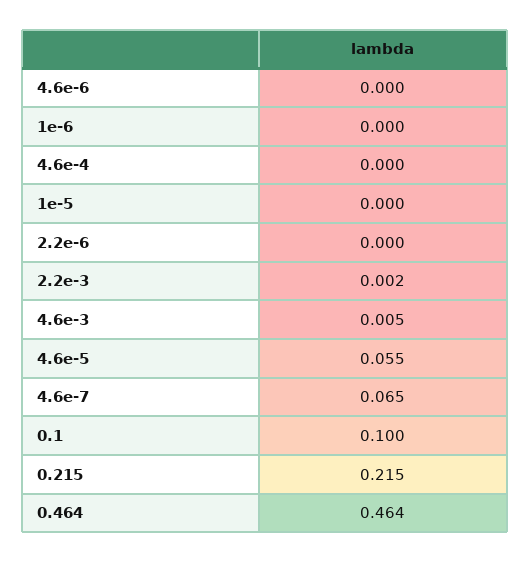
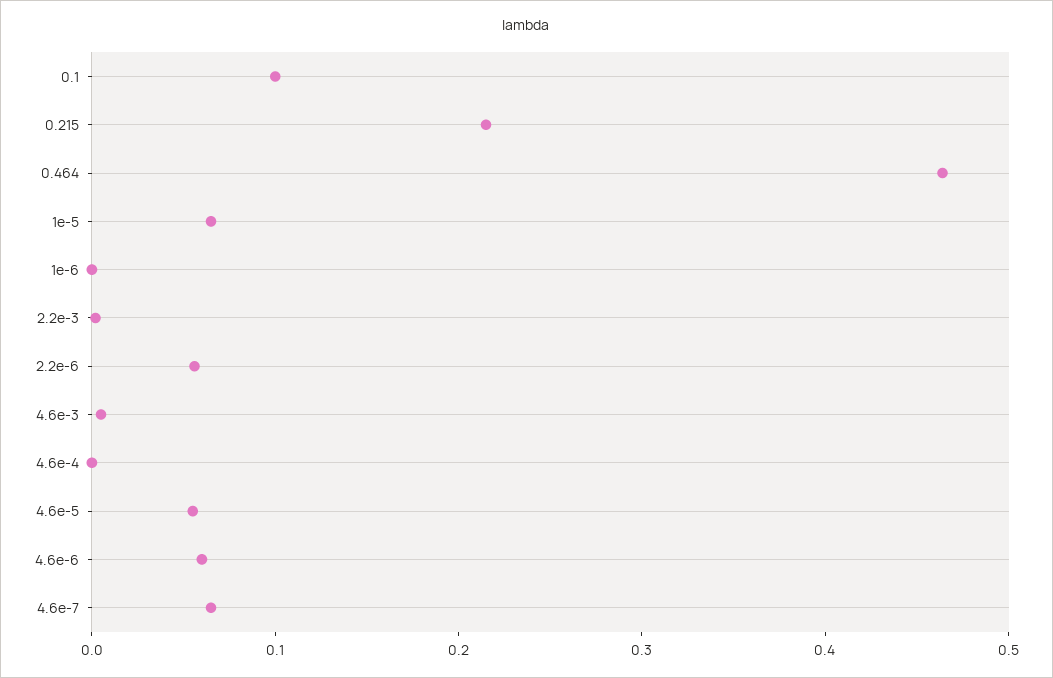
  {
-   "4.6e-6": 0,
+   "4.6e-6": 0.06,
    "1e-6": 0,
    "4.6e-4": 0,
-   "1e-5": 0,
+   "1e-5": 0.06,
-   "2.2e-6": 0,
+   "2.2e-6": 0.06,
    "2.2e-3": 0.002,
    "4.6e-3": 0.005,
    "4.6e-5": 0.055,
    "4.6e-7": 0.065,
    "0.1": 0.1,
    "0.215": 0.215,
    "0.464": 0.464
  }

